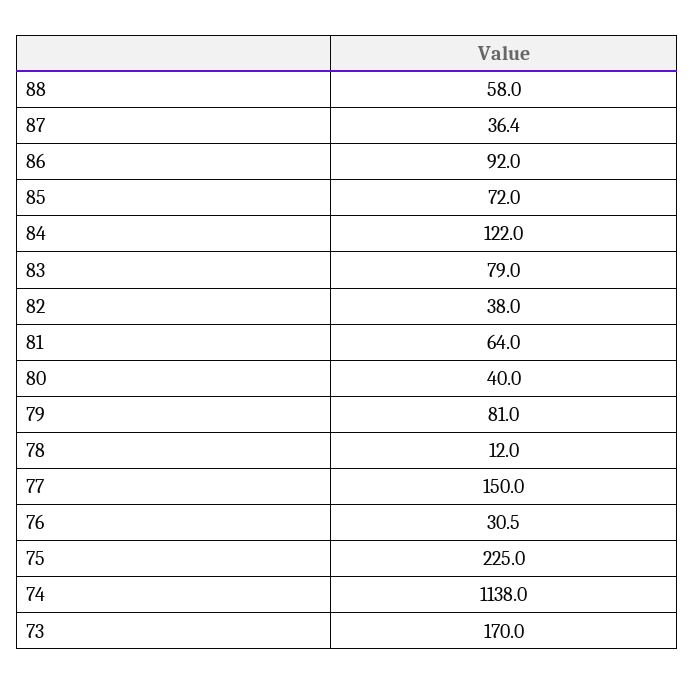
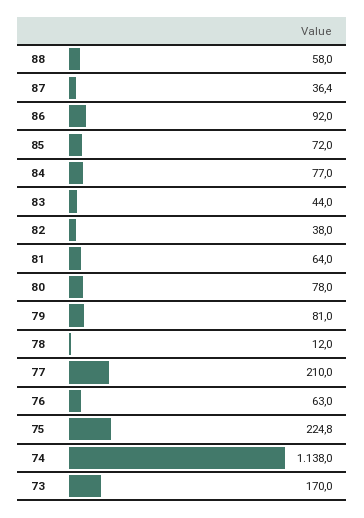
  {
    "88": 58,
    "87": 36.4,
    "86": 92,
    "85": 72,
-   "84": 122,
+   "84": 77,
-   "83": 79,
+   "83": 44,
    "82": 38,
    "81": 64,
-   "80": 40,
+   "80": 78,
    "79": 81,
    "78": 12,
-   "77": 150,
+   "77": 210,
-   "76": 30.5,
+   "76": 63,
-   "75": 225,
+   "75": 224.8,
    "74": 1138,
    "73": 170
  }

